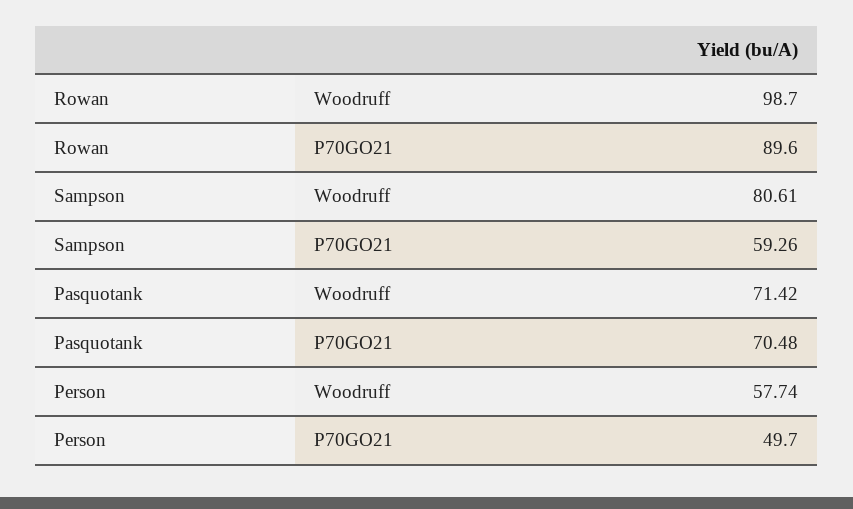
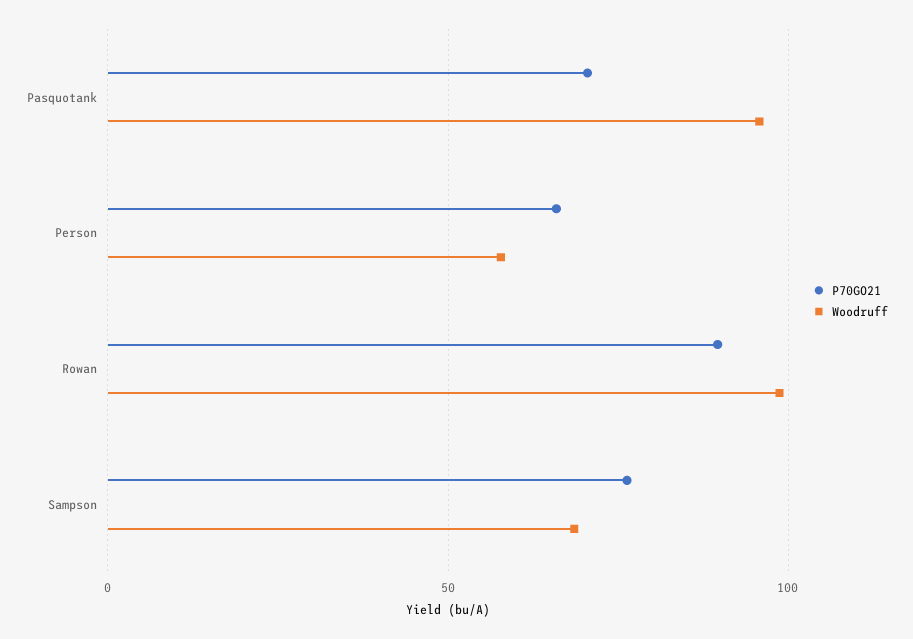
  {
    "Woodruff": {
      "Rowan": 98.7,
-     "Sampson": 80.61,
+     "Sampson": 70,
-     "Pasquotank": 71.42,
+     "Pasquotank": 95,
      "Person": 57.74
    },
    "P70GO21": {
      "Rowan": 89.6,
-     "Sampson": 59.26,
+     "Sampson": 75,
      "Pasquotank": 70.48,
-     "Person": 49.7
+     "Person": 65
    }
  }

